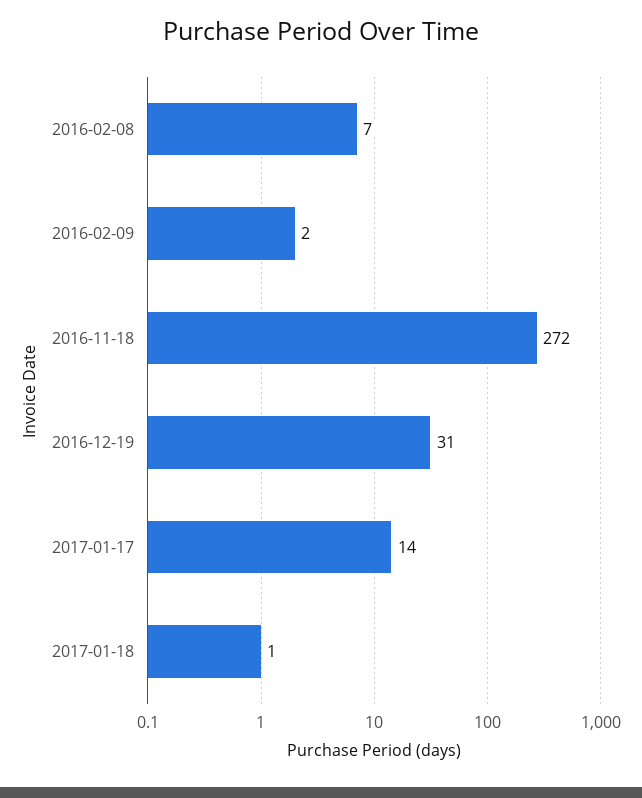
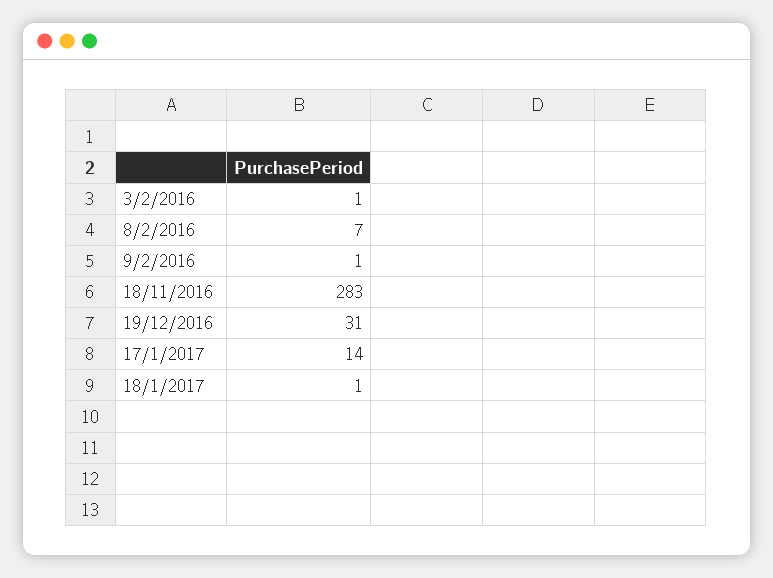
  {
    "2016-02-08": 7,
-   "2016-02-09": 2,
+   "2016-02-09": 1,
-   "2016-11-18": 272,
+   "2016-11-18": 283,
    "2016-12-19": 31,
    "2017-01-17": 14,
-   "2017-01-18": 1
+   "2017-01-18": 1,
+   "3/2/2016": 1
  }

